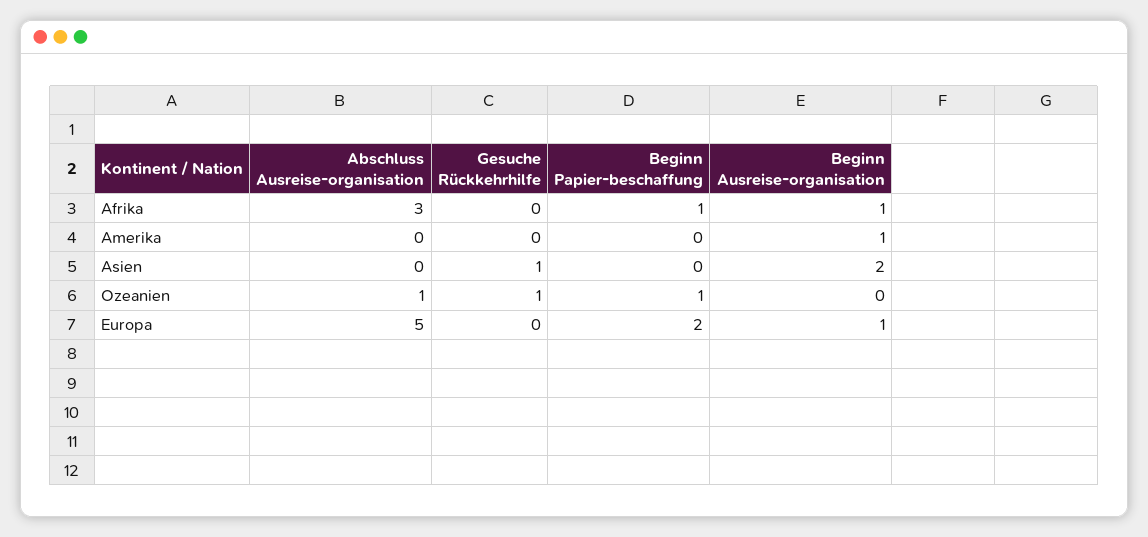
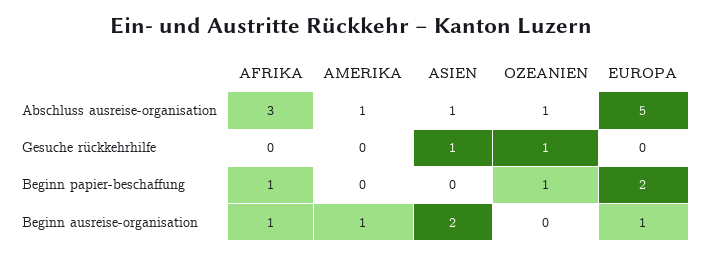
  {
    "Abschluss Ausreise-organisation": {
      "Afrika": 3,
-     "Amerika": 0,
+     "Amerika": 1,
-     "Asien": 0,
+     "Asien": 1,
      "Ozeanien": 1,
      "Europa": 5
    },
    "Gesuche Rückkehrhilfe": {
      "Afrika": 0,
      "Amerika": 0,
      "Asien": 1,
      "Ozeanien": 1,
      "Europa": 0
    },
    "Beginn Papier-beschaffung": {
      "Afrika": 1,
      "Amerika": 0,
      "Asien": 0,
      "Ozeanien": 1,
      "Europa": 2
    },
    "Beginn Ausreise-organisation": {
      "Afrika": 1,
      "Amerika": 1,
      "Asien": 2,
      "Ozeanien": 0,
      "Europa": 1
    }
  }

